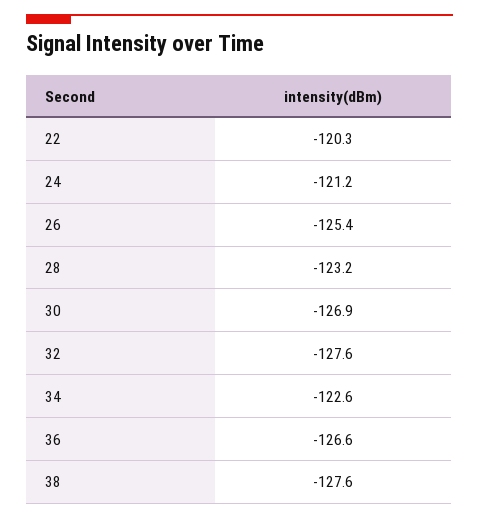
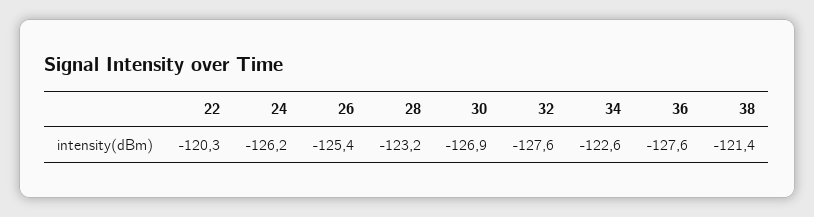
  {
    "22": -120.3,
-   "24": -121.2,
+   "24": -126.2,
    "26": -125.4,
    "28": -123.2,
    "30": -126.9,
    "32": -127.6,
    "34": -122.6,
-   "36": -126.6,
+   "36": -127.6,
-   "38": -127.6
+   "38": -121.4
  }

